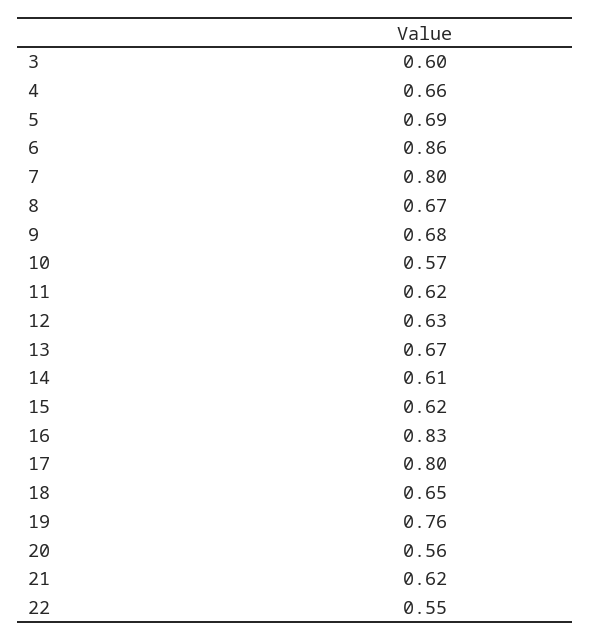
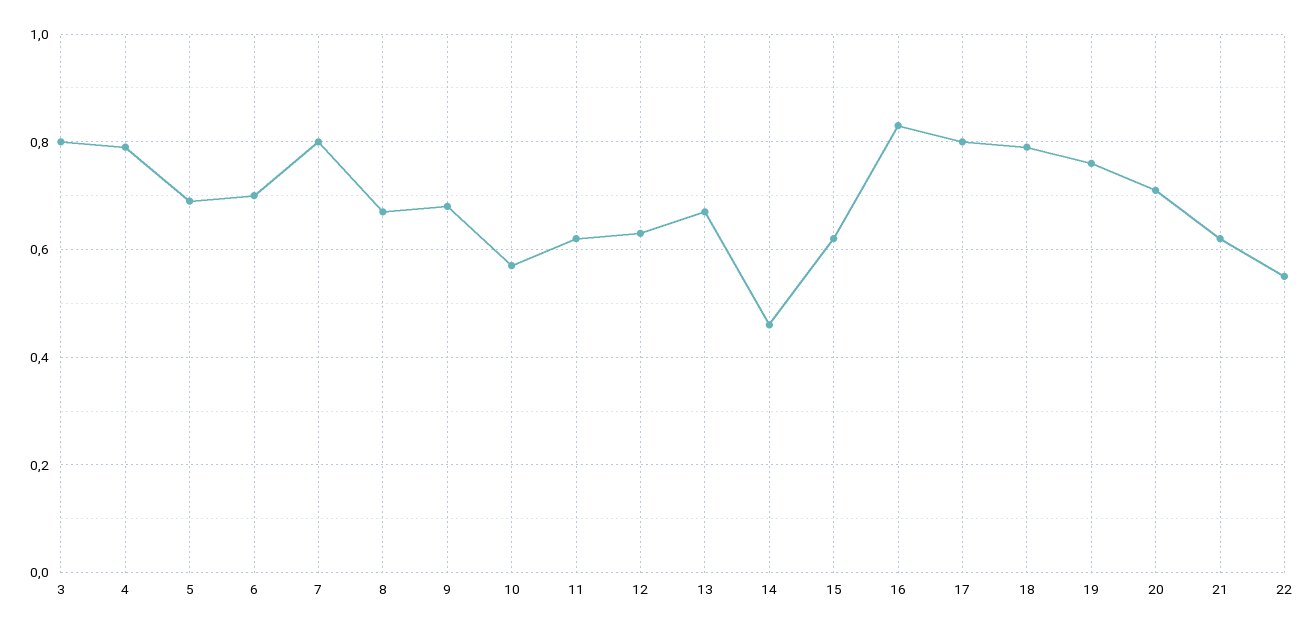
  {
-   "3": 0.6,
+   "3": 0.8,
-   "4": 0.66,
+   "4": 0.8,
    "5": 0.69,
-   "6": 0.86,
+   "6": 0.7,
    "7": 0.8,
    "8": 0.67,
    "9": 0.68,
    "10": 0.57,
    "11": 0.62,
    "12": 0.63,
    "13": 0.67,
-   "14": 0.61,
+   "14": 0.45,
    "15": 0.62,
    "16": 0.83,
    "17": 0.8,
-   "18": 0.65,
+   "18": 0.8,
    "19": 0.76,
-   "20": 0.56,
+   "20": 0.7,
    "21": 0.62,
    "22": 0.55
  }

